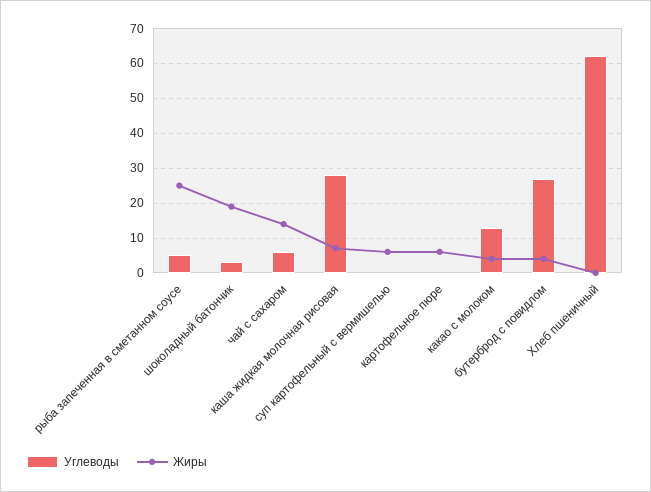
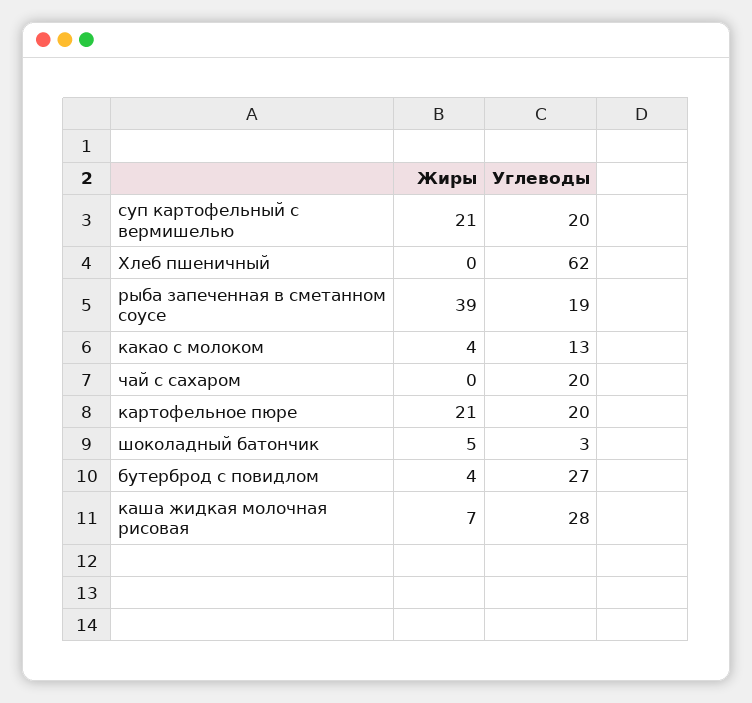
  {
    "Углеводы": {
-     "рыба запеченная в сметанном соусе": 5,
+     "рыба запеченная в сметанном соусе": 19,
      "шоколадный батончик": 3,
-     "чай с сахаром": 5,
+     "чай с сахаром": 20,
      "каша жидкая молочная рисовая": 28,
-     "суп картофельный с вермишелью": 0,
+     "суп картофельный с вермишелью": 20,
-     "картофельное пюре": 0,
+     "картофельное пюре": 20,
      "какао с молоком": 13,
      "бутерброд с повидлом": 27,
      "Хлеб пшеничный": 62
    },
    "Жиры": {
-     "рыба запеченная в сметанном соусе": 25,
+     "рыба запеченная в сметанном соусе": 39,
-     "шоколадный батончик": 20,
+     "шоколадный батончик": 5,
-     "чай с сахаром": 15,
+     "чай с сахаром": 0,
      "каша жидкая молочная рисовая": 7,
-     "суп картофельный с вермишелью": 5,
+     "суп картофельный с вермишелью": 21,
-     "картофельное пюре": 5,
+     "картофельное пюре": 21,
      "какао с молоком": 4,
      "бутерброд с повидлом": 4,
      "Хлеб пшеничный": 0
    }
  }

